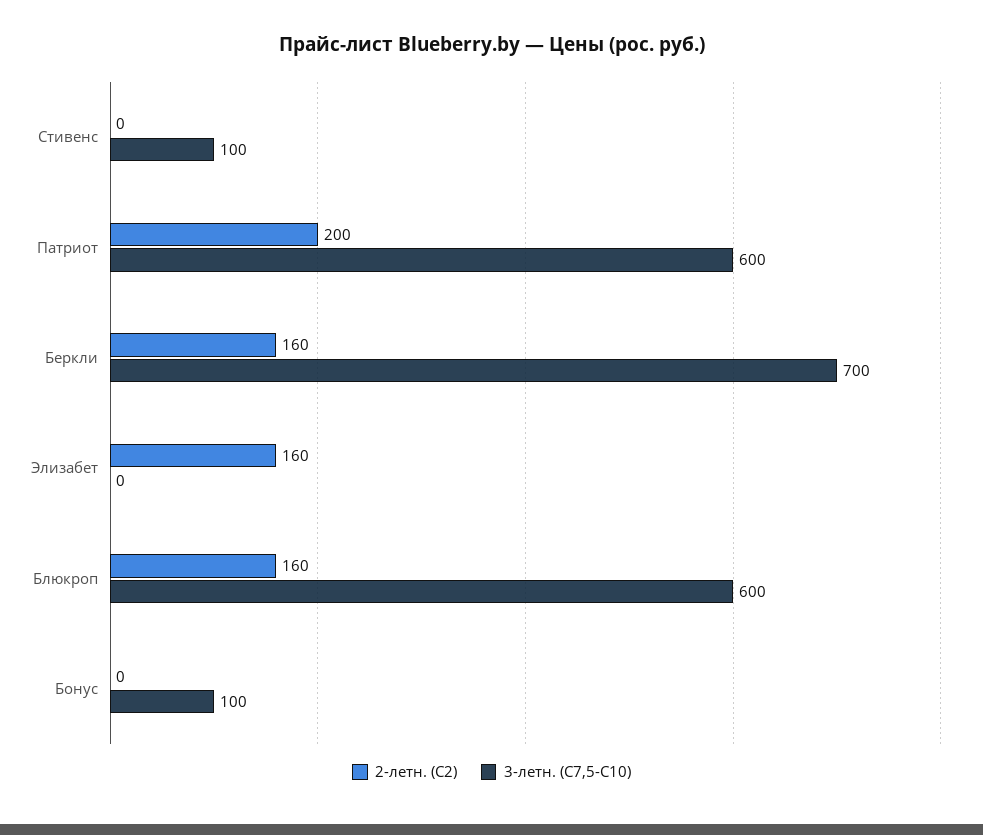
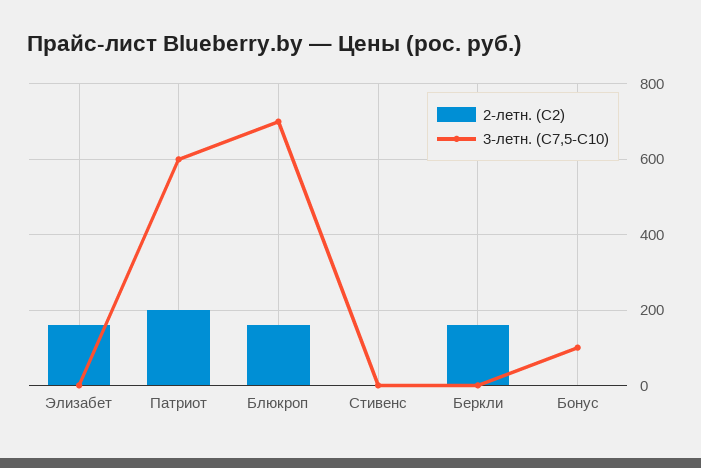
  {
    "2-летн. (С2)": {
      "Стивенс": 0,
      "Патриот": 200,
      "Беркли": 160,
      "Элизабет": 160,
      "Блюкроп": 160,
      "Бонус": 0
    },
    "3-летн. (С7,5-С10)": {
-     "Стивенс": 100,
+     "Стивенс": 0,
      "Патриот": 600,
-     "Беркли": 700,
+     "Беркли": 0,
      "Элизабет": 0,
-     "Блюкроп": 600,
+     "Блюкроп": 700,
      "Бонус": 100
    }
  }

